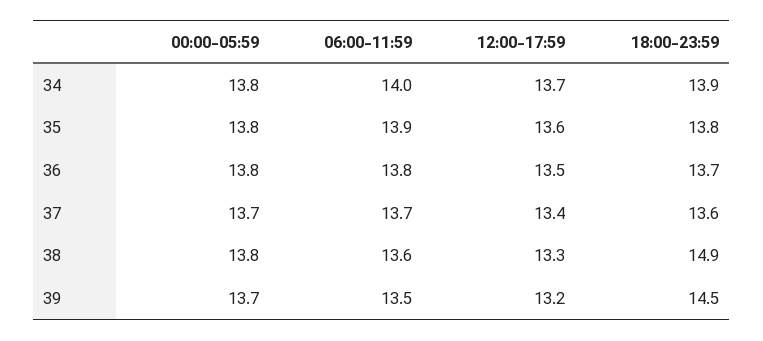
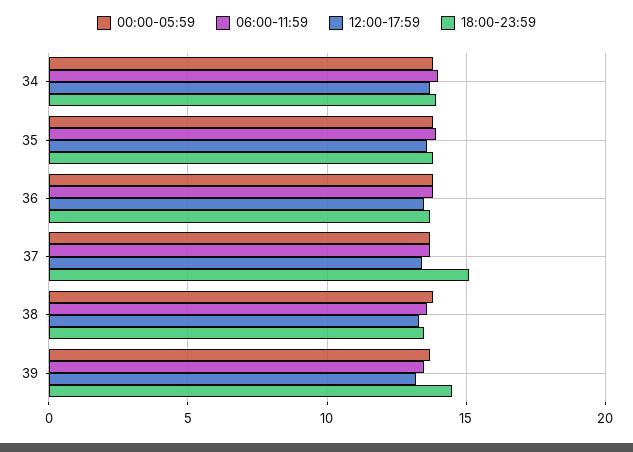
  {
    "00:00-05:59": {
      "34": 13.8,
      "35": 13.8,
      "36": 13.8,
      "37": 13.7,
      "38": 13.8,
      "39": 13.7
    },
    "06:00-11:59": {
      "34": 14,
      "35": 13.9,
      "36": 13.8,
      "37": 13.7,
      "38": 13.6,
      "39": 13.5
    },
    "12:00-17:59": {
      "34": 13.7,
      "35": 13.6,
      "36": 13.5,
      "37": 13.4,
      "38": 13.3,
      "39": 13.2
    },
    "18:00-23:59": {
      "34": 13.9,
      "35": 13.8,
      "36": 13.7,
-     "37": 13.6,
+     "37": 15,
-     "38": 14.9,
+     "38": 13.5,
      "39": 14.5
    }
  }

